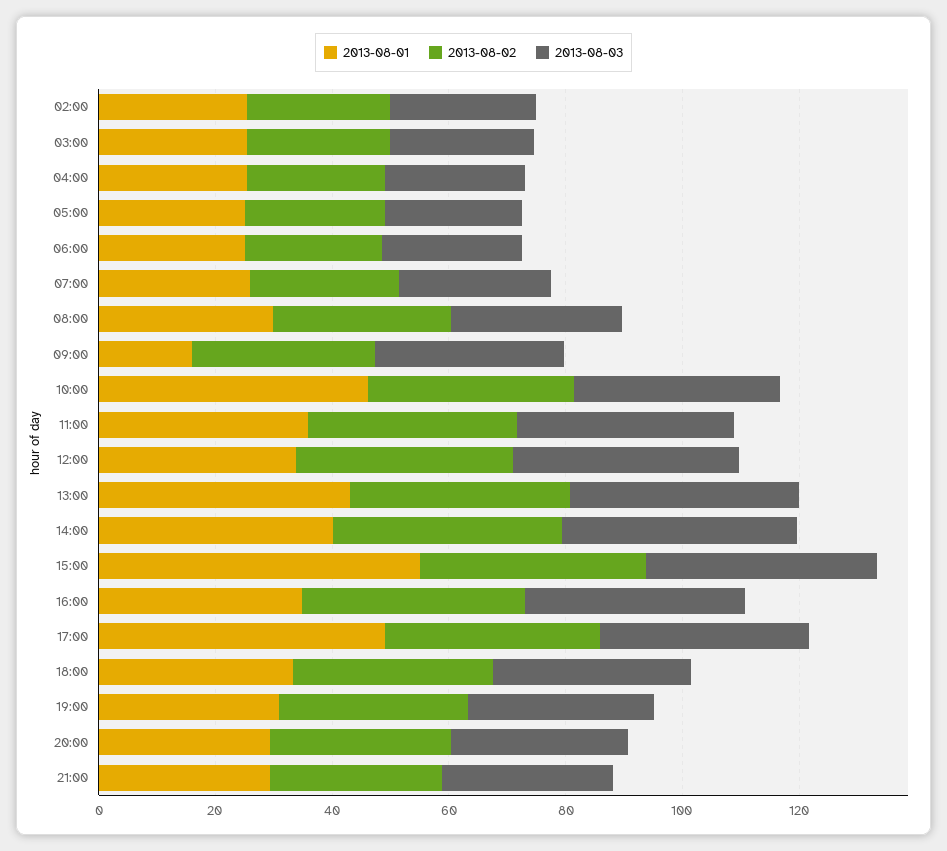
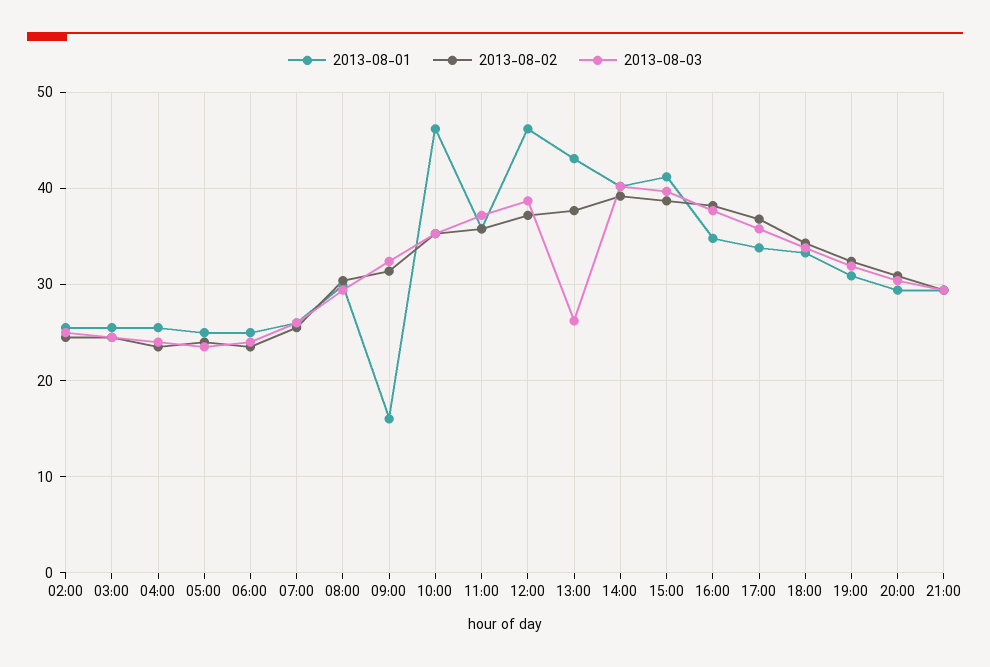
  {
    "2013-08-01": {
      "02:00": 26,
      "03:00": 26,
      "04:00": 26,
      "05:00": 25,
      "06:00": 25,
      "07:00": 26,
      "08:00": 30,
      "09:00": 16,
      "10:00": 46,
      "11:00": 36,
-     "12:00": 35,
+     "12:00": 46,
      "13:00": 43,
      "14:00": 40,
-     "15:00": 55,
+     "15:00": 41,
      "16:00": 35,
-     "17:00": 50,
+     "17:00": 34,
      "18:00": 33,
      "19:00": 31,
      "20:00": 29,
      "21:00": 29
    },
    "2013-08-02": {
      "02:00": 25,
      "03:00": 25,
      "04:00": 24,
      "05:00": 24,
      "06:00": 24,
      "07:00": 26,
      "08:00": 30,
      "09:00": 31,
      "10:00": 35,
      "11:00": 36,
      "12:00": 37,
      "13:00": 38,
      "14:00": 39,
      "15:00": 39,
      "16:00": 38,
      "17:00": 37,
      "18:00": 34,
      "19:00": 32,
      "20:00": 31,
      "21:00": 29
    },
    "2013-08-03": {
      "02:00": 25,
      "03:00": 25,
      "04:00": 24,
      "05:00": 24,
      "06:00": 24,
      "07:00": 26,
      "08:00": 29,
      "09:00": 32,
      "10:00": 35,
      "11:00": 37,
      "12:00": 39,
-     "13:00": 40,
+     "13:00": 26,
      "14:00": 40,
      "15:00": 40,
      "16:00": 38,
      "17:00": 36,
      "18:00": 34,
      "19:00": 32,
      "20:00": 30,
      "21:00": 29
    }
  }

